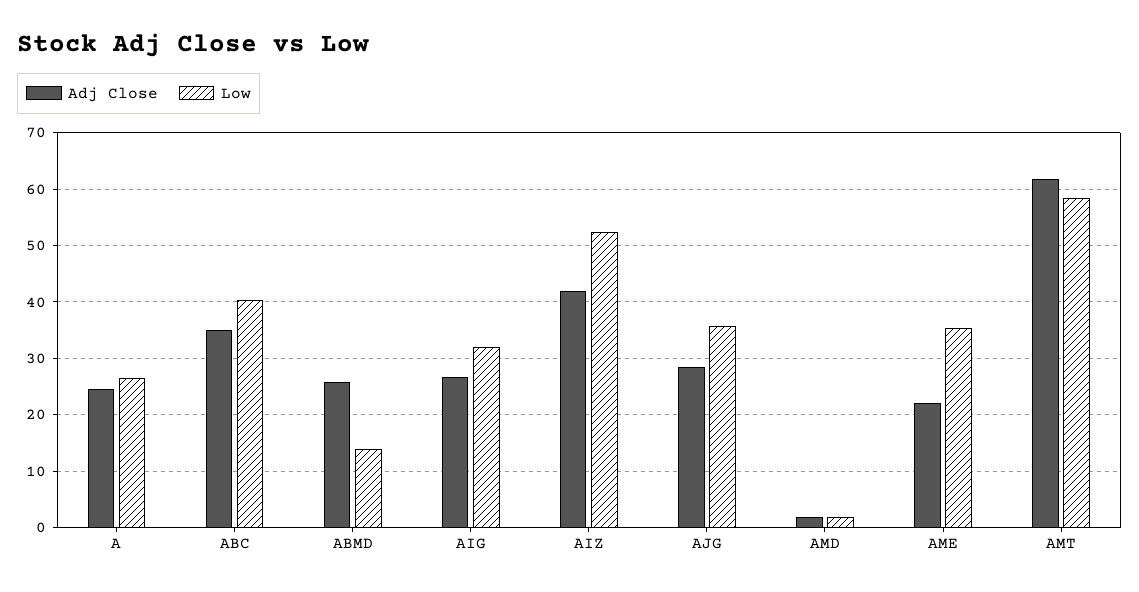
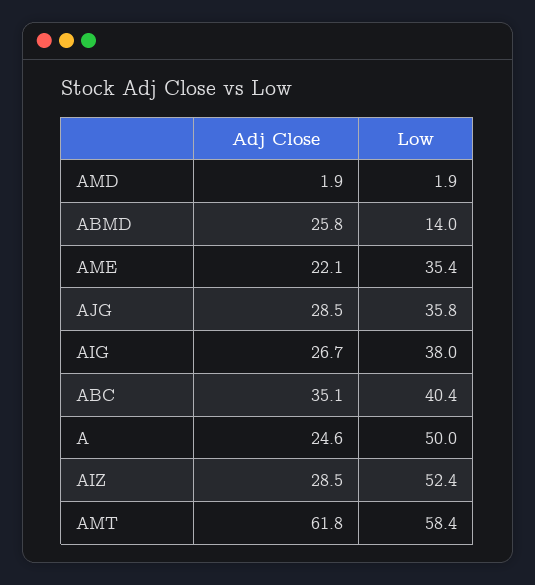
  {
    "Adj Close": {
      "A": 24.6,
      "ABC": 35.1,
      "ABMD": 25.8,
      "AIG": 26.7,
-     "AIZ": 42,
+     "AIZ": 28.5,
      "AJG": 28.5,
      "AMD": 1.9,
      "AME": 22.1,
      "AMT": 61.8
    },
    "Low": {
-     "A": 26,
+     "A": 50,
      "ABC": 40.4,
      "ABMD": 14,
-     "AIG": 32,
+     "AIG": 38,
      "AIZ": 52.4,
      "AJG": 35.8,
      "AMD": 1.9,
      "AME": 35.4,
      "AMT": 58.4
    }
  }

